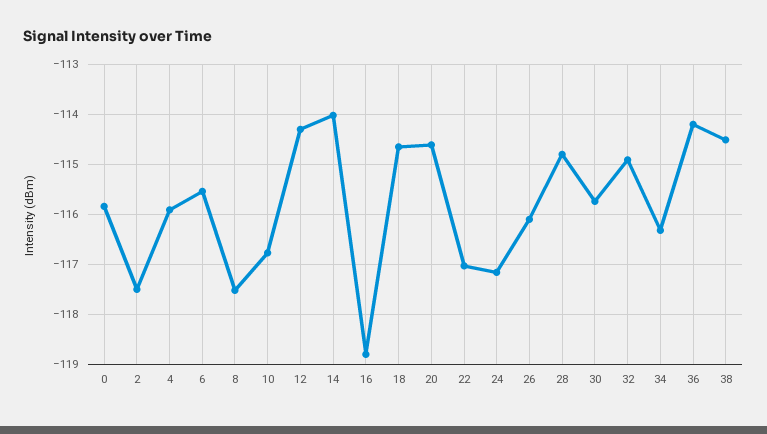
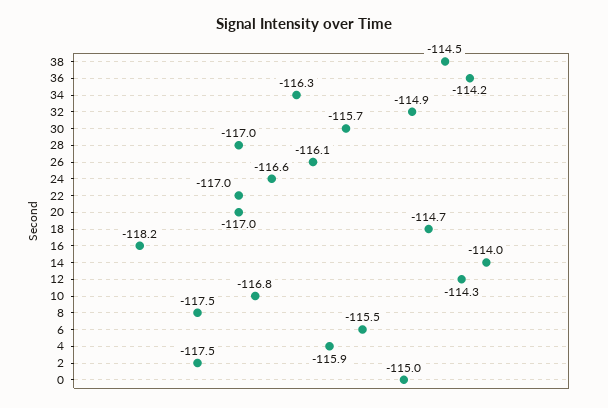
  {
-   "0": -115.8,
+   "0": -115,
    "2": -117.5,
    "4": -115.9,
    "6": -115.5,
    "8": -117.5,
    "10": -116.8,
    "12": -114.3,
    "14": -114,
-   "16": -118.8,
+   "16": -118.2,
    "18": -114.7,
-   "20": -114.6,
+   "20": -117,
    "22": -117,
-   "24": -117.2,
+   "24": -116.6,
    "26": -116.1,
-   "28": -114.8,
+   "28": -117,
    "30": -115.7,
    "32": -114.9,
    "34": -116.3,
    "36": -114.2,
    "38": -114.5
  }

